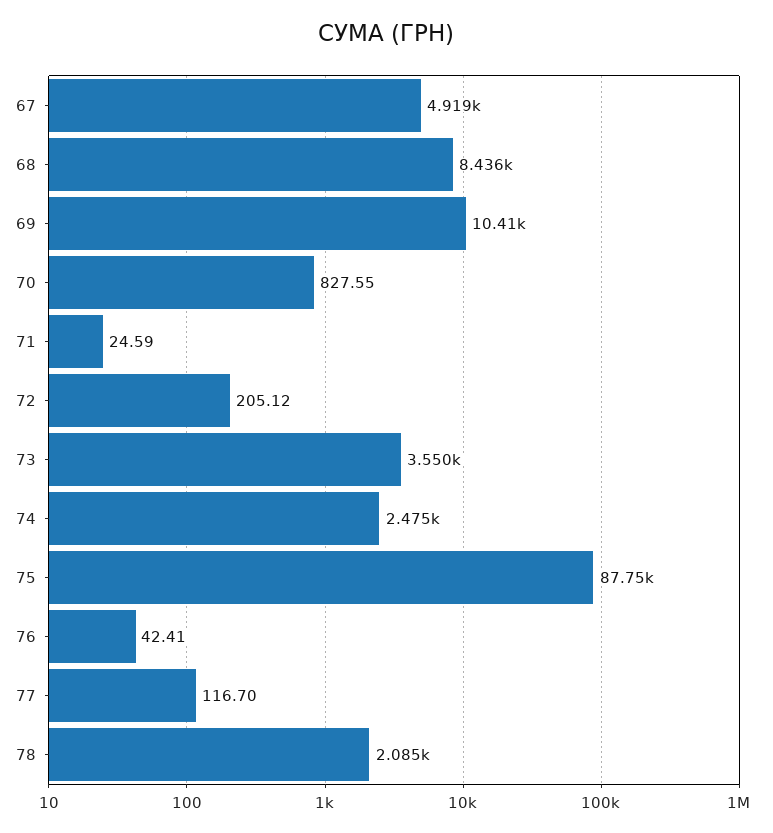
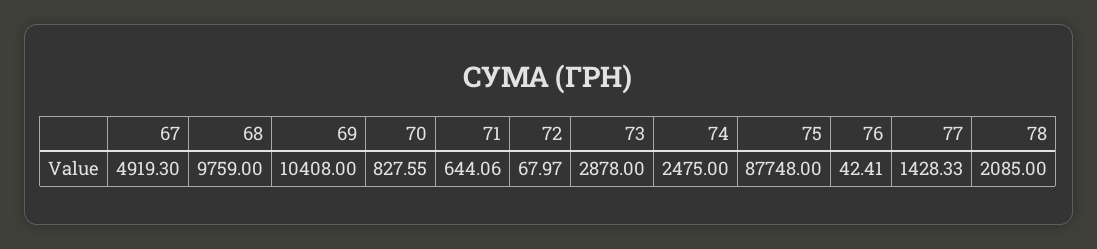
  {
    "67": 4919.3,
-   "68": 8436,
+   "68": 9759,
    "69": 10408,
    "70": 827.55,
-   "71": 24.59,
+   "71": 644.06,
-   "72": 205.12,
+   "72": 67.97,
-   "73": 3550,
+   "73": 2878,
    "74": 2475,
    "75": 87748,
    "76": 42.41,
-   "77": 116.7,
+   "77": 1428.33,
    "78": 2085
  }

